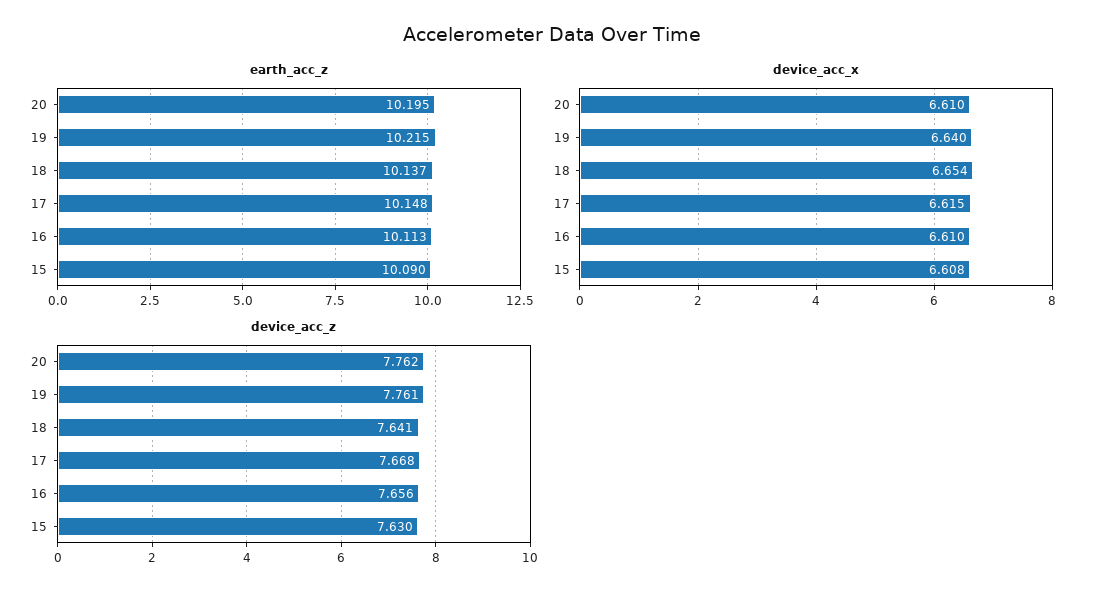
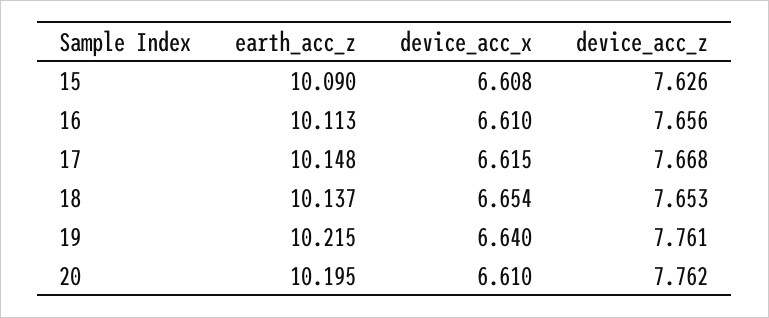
  {
    "earth_acc_z": {
      "20": 10.195,
      "19": 10.215,
      "18": 10.137,
      "17": 10.148,
      "16": 10.113,
      "15": 10.09
    },
    "device_acc_x": {
      "20": 6.61,
      "19": 6.64,
      "18": 6.654,
      "17": 6.615,
      "16": 6.61,
      "15": 6.608
    },
    "device_acc_z": {
      "20": 7.762,
      "19": 7.761,
-     "18": 7.641,
+     "18": 7.653,
      "17": 7.668,
      "16": 7.656,
-     "15": 7.63
+     "15": 7.626
    }
  }

